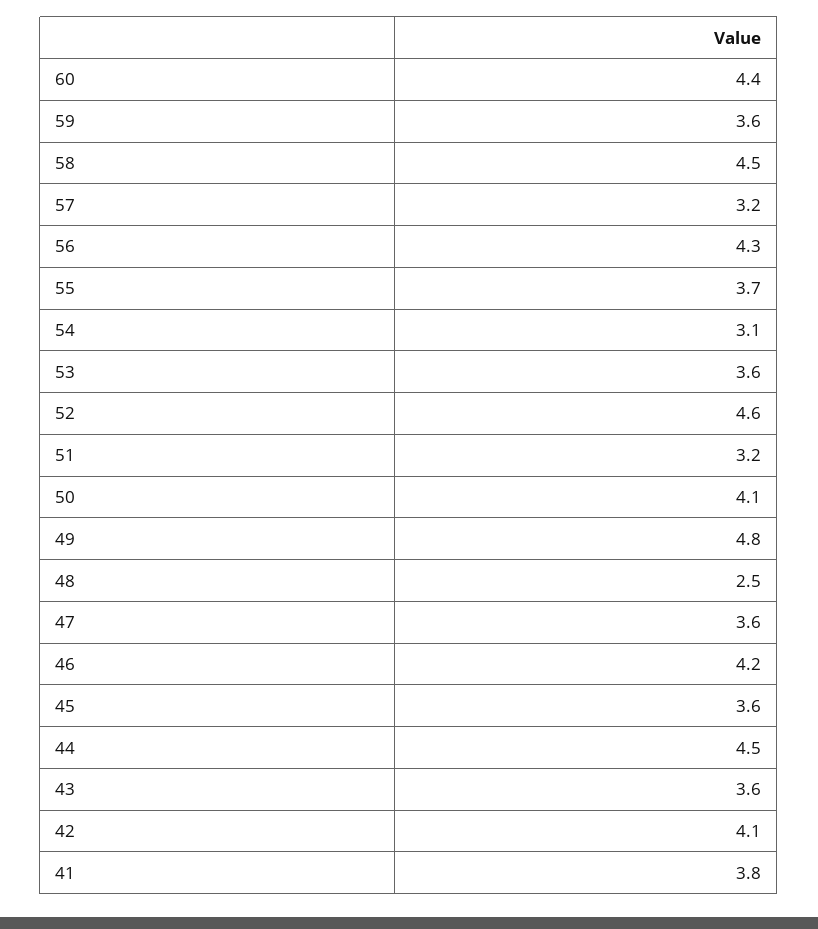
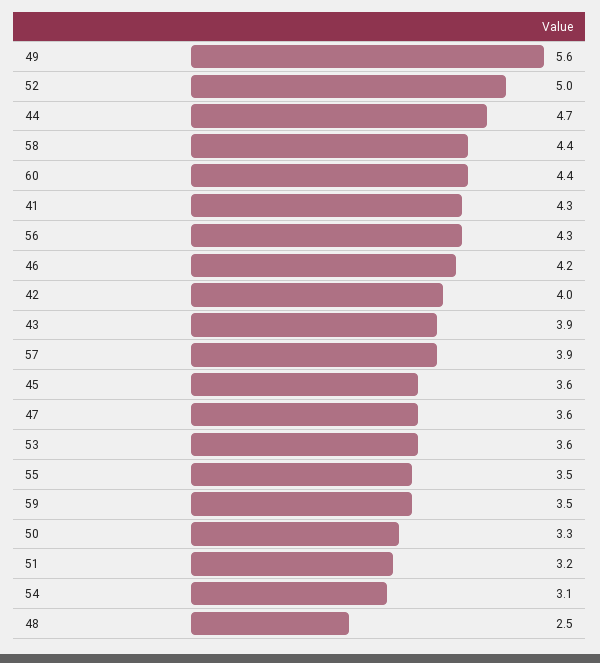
  {
    "60": 4.4,
-   "59": 3.6,
+   "59": 3.5,
-   "58": 4.5,
+   "58": 4.4,
-   "57": 3.2,
+   "57": 3.9,
    "56": 4.3,
-   "55": 3.7,
+   "55": 3.5,
    "54": 3.1,
    "53": 3.6,
-   "52": 4.6,
+   "52": 5,
    "51": 3.2,
-   "50": 4.1,
+   "50": 3.3,
-   "49": 4.8,
+   "49": 5.6,
    "48": 2.5,
    "47": 3.6,
    "46": 4.2,
    "45": 3.6,
-   "44": 4.5,
+   "44": 4.7,
-   "43": 3.6,
+   "43": 3.9,
-   "42": 4.1,
+   "42": 4,
-   "41": 3.8
+   "41": 4.3
  }

